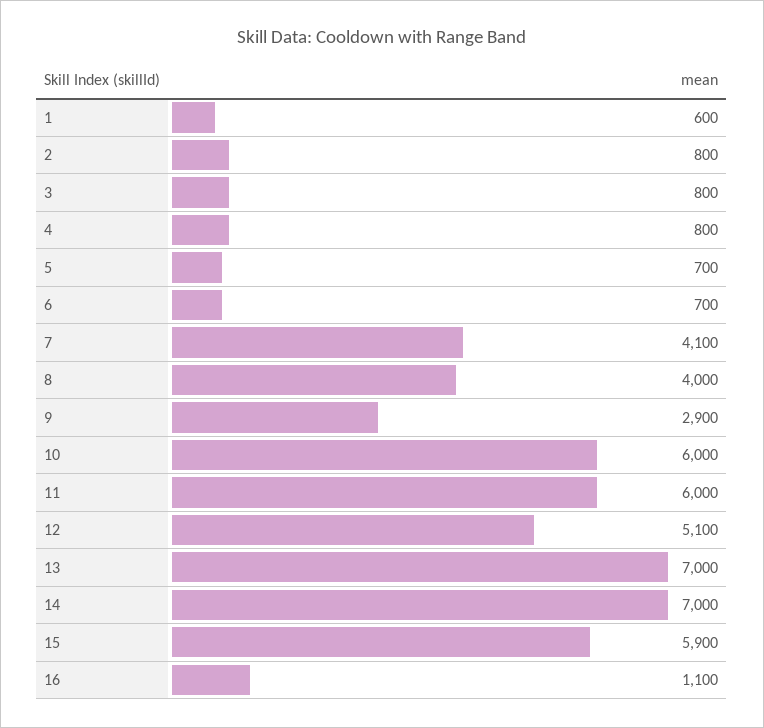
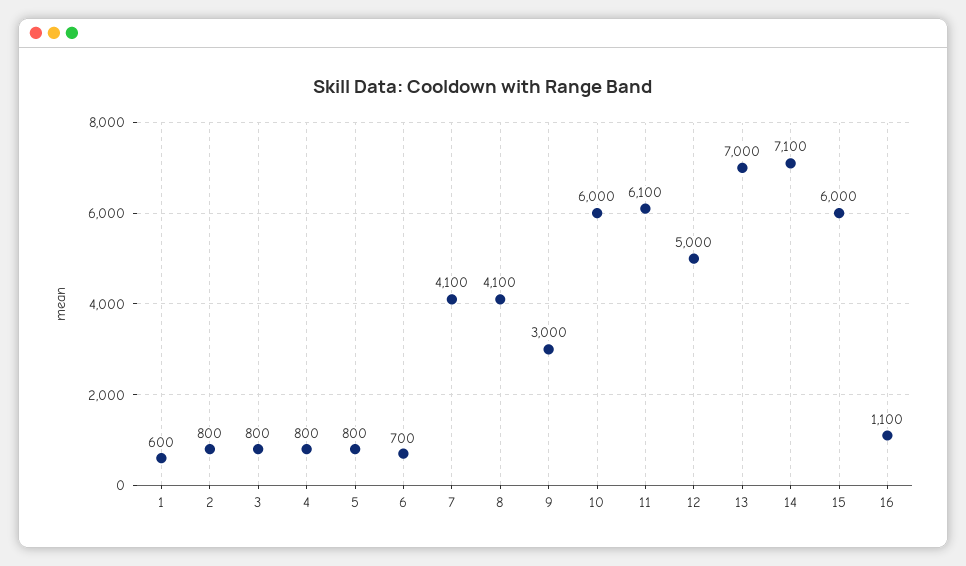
  {
    "1": 600,
    "2": 800,
    "3": 800,
    "4": 800,
-   "5": 700,
+   "5": 800,
    "6": 700,
    "7": 4100,
-   "8": 4000,
+   "8": 4100,
-   "9": 2900,
+   "9": 3000,
    "10": 6000,
-   "11": 6000,
+   "11": 6100,
-   "12": 5100,
+   "12": 5000,
    "13": 7000,
-   "14": 7000,
+   "14": 7100,
-   "15": 5900,
+   "15": 6000,
    "16": 1100
  }

